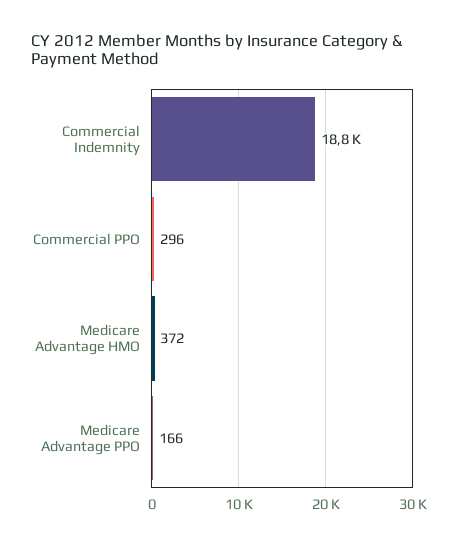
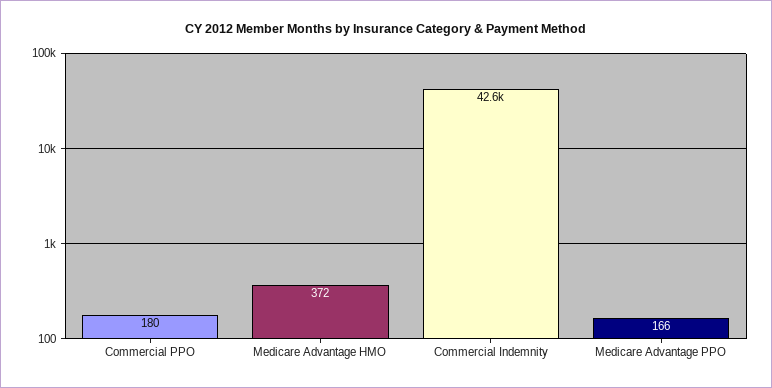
  {
-   "Commercial Indemnity": 18800,
+   "Commercial Indemnity": 42600,
-   "Commercial PPO": 296,
+   "Commercial PPO": 180,
    "Medicare Advantage HMO": 372,
    "Medicare Advantage PPO": 166
  }

